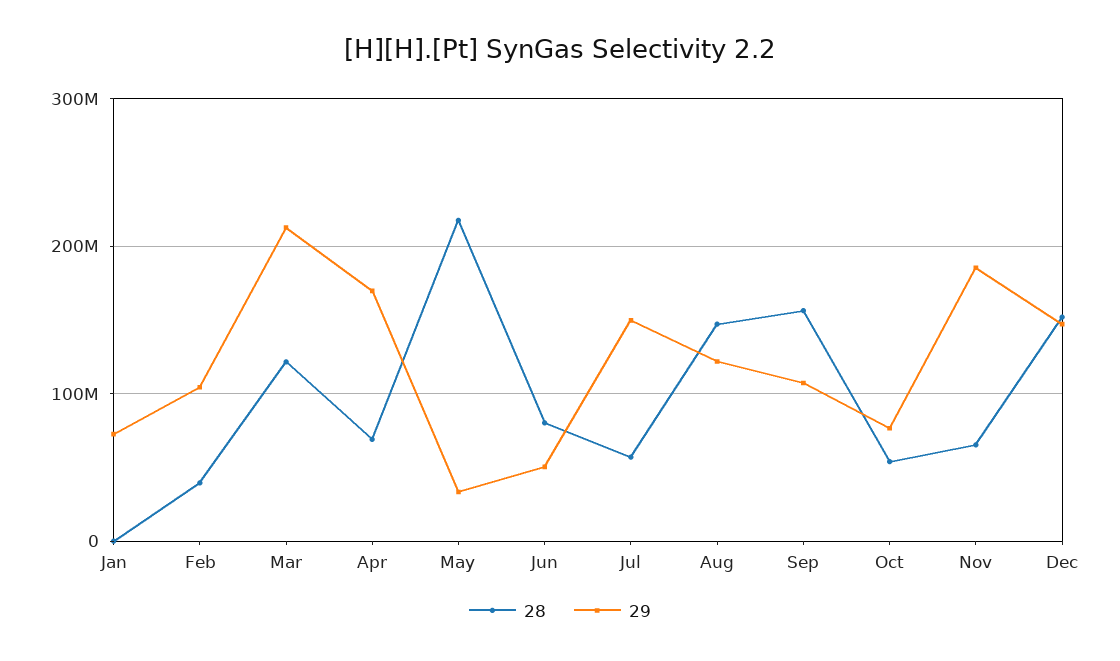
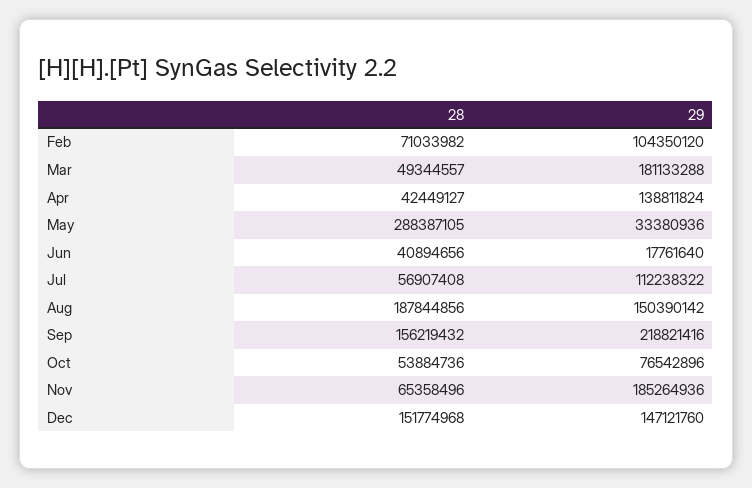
  {
    "28": {
-     "Jan": 0,
-     "Feb": 40000000,
+     "Feb": 71033982,
-     "Mar": 120000000,
+     "Mar": 49344557,
-     "Apr": 70000000,
+     "Apr": 42449127,
-     "May": 220000000,
+     "May": 288387105,
-     "Jun": 80000000,
+     "Jun": 40894656,
      "Jul": 56907408,
-     "Aug": 150000000,
+     "Aug": 187844856,
      "Sep": 156219432,
      "Oct": 53884736,
      "Nov": 65358496,
      "Dec": 151774968
    },
    "29": {
-     "Jan": 70000000,
      "Feb": 104350120,
-     "Mar": 210000000,
+     "Mar": 181133288,
-     "Apr": 170000000,
+     "Apr": 138811824,
      "May": 33380936,
-     "Jun": 50000000,
+     "Jun": 17761640,
-     "Jul": 150000000,
+     "Jul": 112238322,
-     "Aug": 120000000,
+     "Aug": 150390142,
-     "Sep": 110000000,
+     "Sep": 218821416,
      "Oct": 76542896,
      "Nov": 185264936,
      "Dec": 147121760
    }
  }

